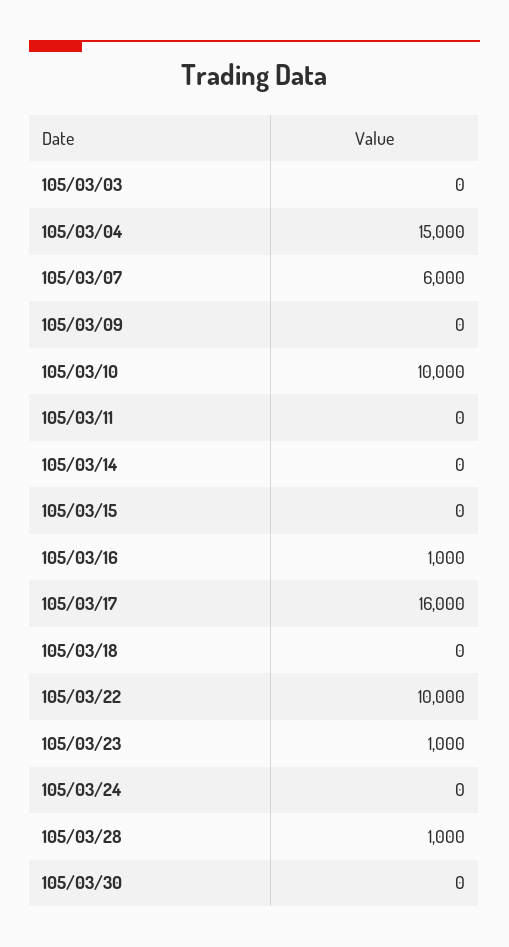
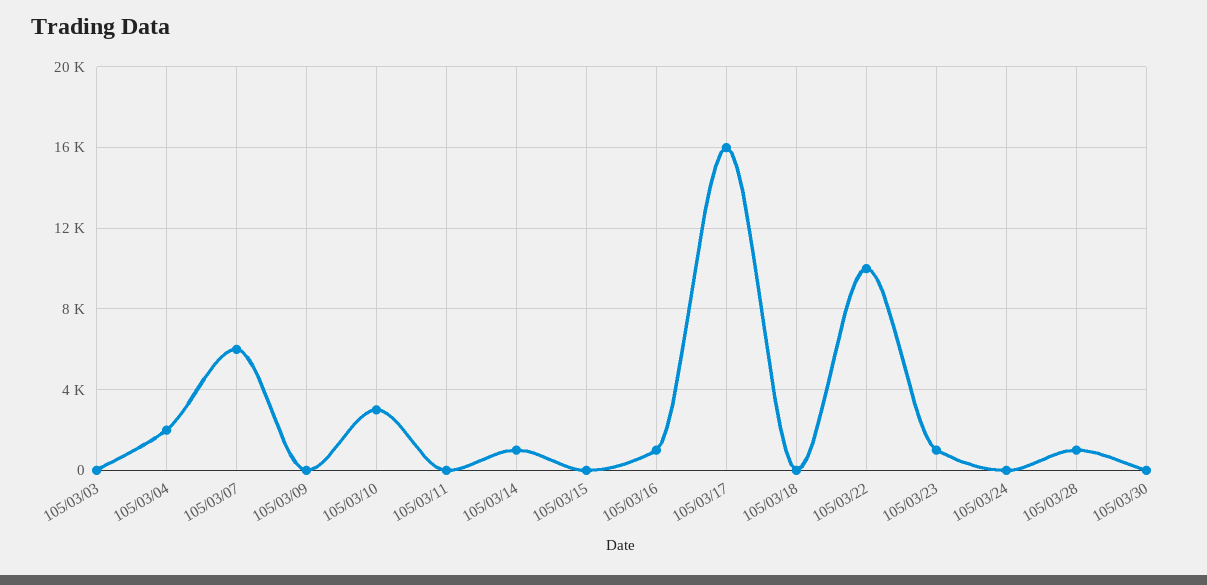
  {
    "105/03/03": 0,
-   "105/03/04": 15000,
+   "105/03/04": 2000,
    "105/03/07": 6000,
    "105/03/09": 0,
-   "105/03/10": 10000,
+   "105/03/10": 3000,
    "105/03/11": 0,
-   "105/03/14": 0,
+   "105/03/14": 1000,
    "105/03/15": 0,
    "105/03/16": 1000,
    "105/03/17": 16000,
    "105/03/18": 0,
    "105/03/22": 10000,
    "105/03/23": 1000,
    "105/03/24": 0,
    "105/03/28": 1000,
    "105/03/30": 0
  }

